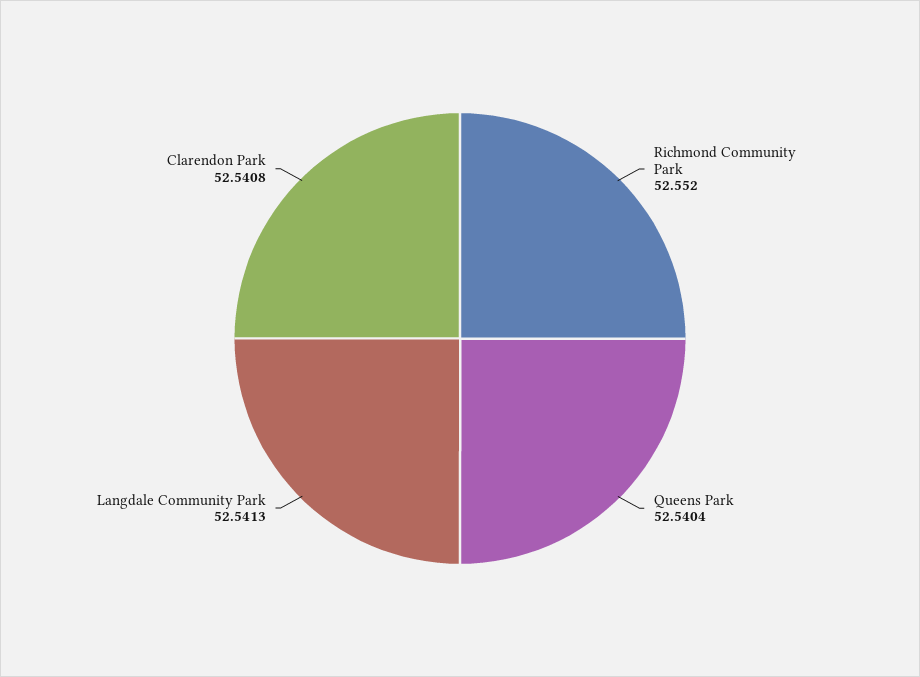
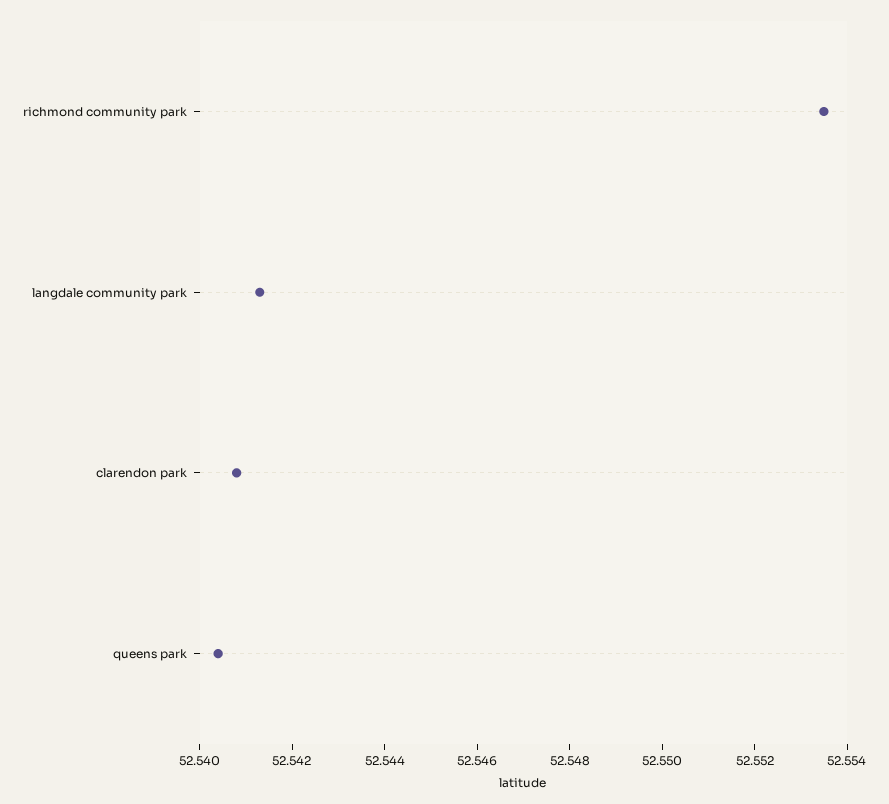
  {
-   "Richmond Community Park": 52.552,
+   "Richmond Community Park": 52.5535,
    "Queens Park": 52.5404,
    "Langdale Community Park": 52.5413,
    "Clarendon Park": 52.5408
  }

